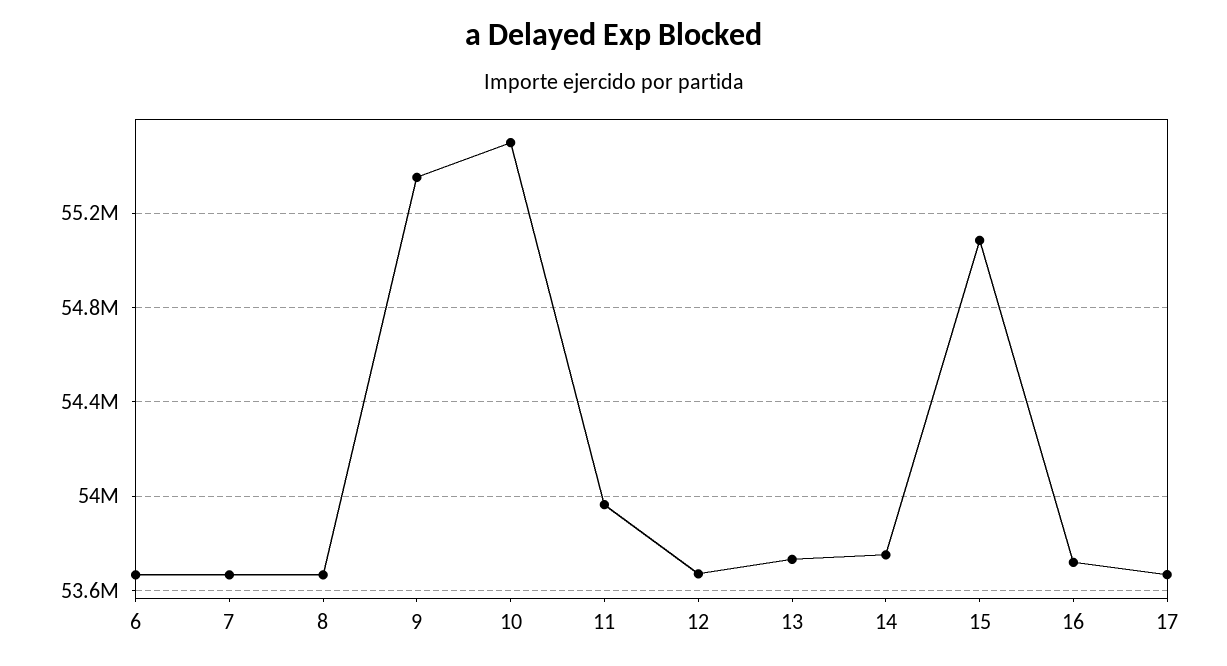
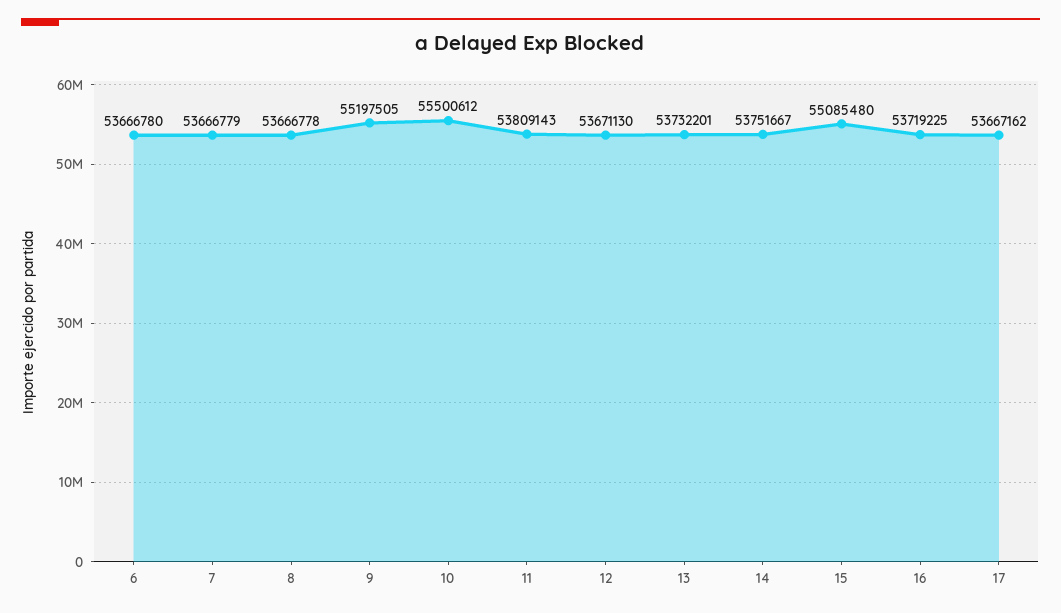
  {
    "6": 53666780,
    "7": 53666779,
    "8": 53666778,
-   "9": 55350000,
+   "9": 55197505,
    "10": 55500612,
-   "11": 53950000,
+   "11": 53809143,
    "12": 53671130,
    "13": 53732201,
    "14": 53751667,
    "15": 55085480,
    "16": 53719225,
    "17": 53667162
  }

